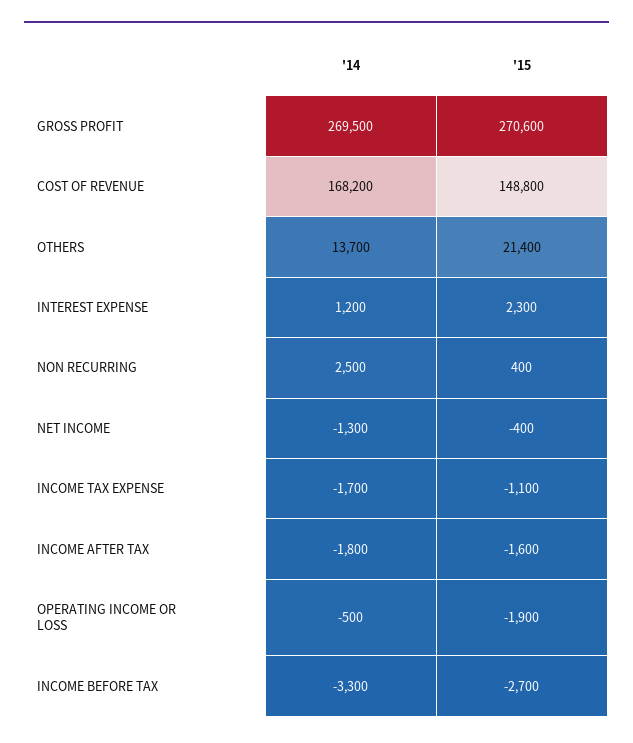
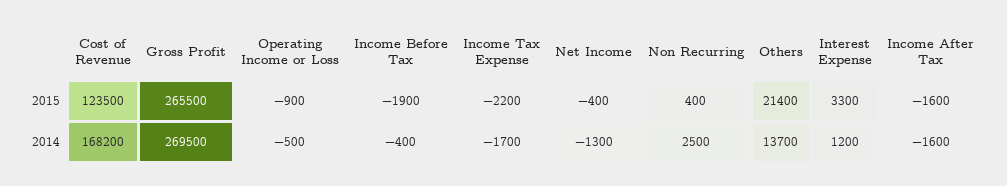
  {
    "'14": {
      "GROSS PROFIT": 269500,
      "COST OF REVENUE": 168200,
      "OTHERS": 13700,
      "INTEREST EXPENSE": 1200,
      "NON RECURRING": 2500,
      "NET INCOME": -1300,
      "INCOME TAX EXPENSE": -1700,
-     "INCOME AFTER TAX": -1800,
+     "INCOME AFTER TAX": -1600,
      "OPERATING INCOME OR LOSS": -500,
-     "INCOME BEFORE TAX": -3300
+     "INCOME BEFORE TAX": -400
    },
    "'15": {
-     "GROSS PROFIT": 270600,
+     "GROSS PROFIT": 265500,
-     "COST OF REVENUE": 148800,
+     "COST OF REVENUE": 123500,
      "OTHERS": 21400,
-     "INTEREST EXPENSE": 2300,
+     "INTEREST EXPENSE": 3300,
      "NON RECURRING": 400,
      "NET INCOME": -400,
-     "INCOME TAX EXPENSE": -1100,
+     "INCOME TAX EXPENSE": -2200,
      "INCOME AFTER TAX": -1600,
-     "OPERATING INCOME OR LOSS": -1900,
+     "OPERATING INCOME OR LOSS": -900,
-     "INCOME BEFORE TAX": -2700
+     "INCOME BEFORE TAX": -1900
    }
  }

